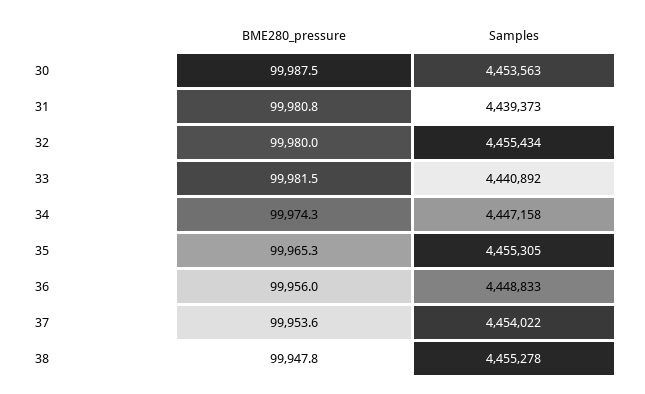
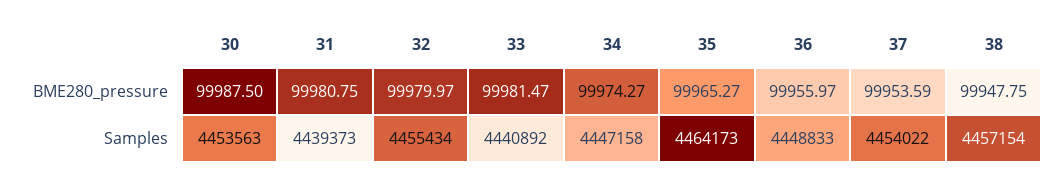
  {
    "BME280_pressure": {
      "30": 99987.5,
      "31": 99980.75,
      "32": 99979.97,
      "33": 99981.47,
      "34": 99974.27,
      "35": 99965.27,
      "36": 99955.97,
      "37": 99953.59,
      "38": 99947.75
    },
    "Samples": {
      "30": 4453563,
      "31": 4439373,
      "32": 4455434,
      "33": 4440892,
      "34": 4447158,
-     "35": 4455305,
+     "35": 4464173,
      "36": 4448833,
      "37": 4454022,
-     "38": 4455278
+     "38": 4457154
    }
  }

